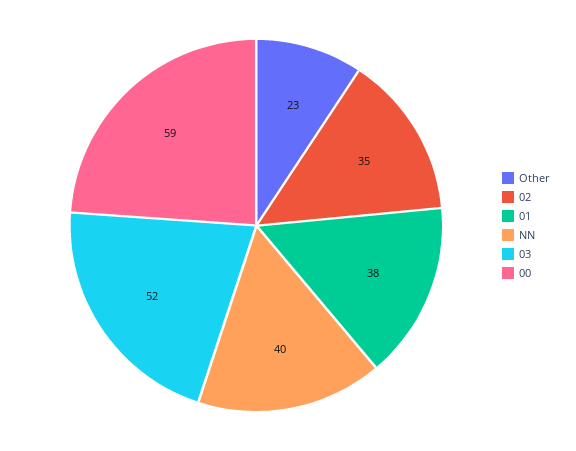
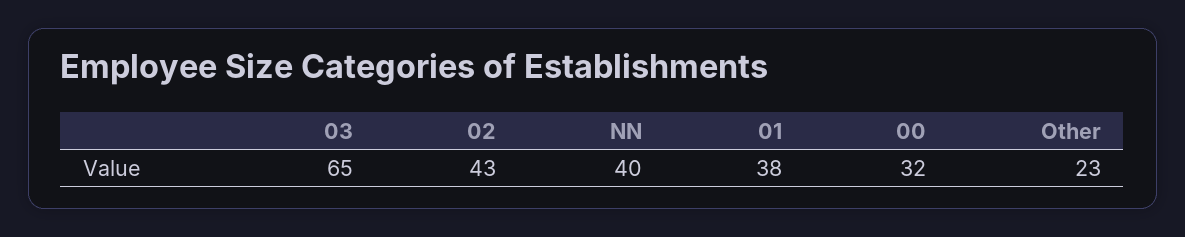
  {
    "Other": 23,
-   "02": 35,
+   "02": 43,
    "01": 38,
    "NN": 40,
-   "03": 52,
+   "03": 65,
-   "00": 59
+   "00": 32
  }

